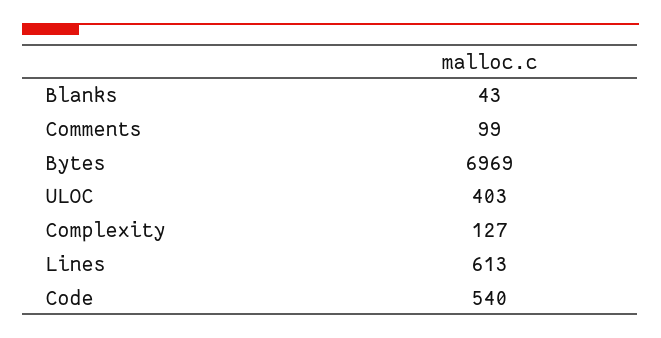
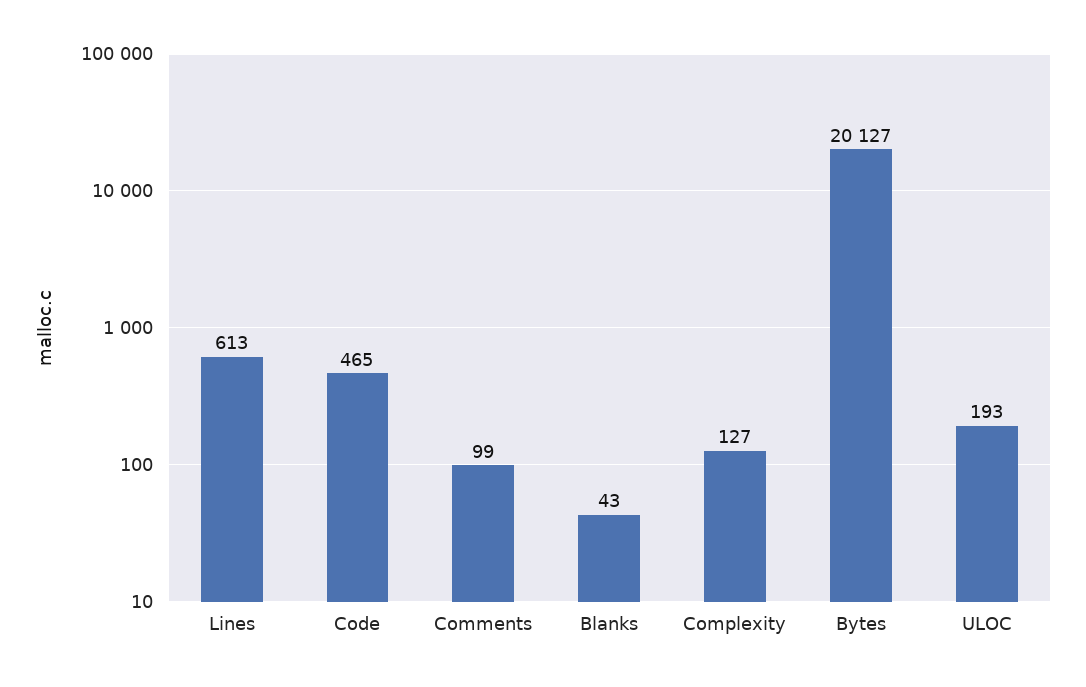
  {
    "Blanks": 43,
    "Comments": 99,
-   "Bytes": 6969,
+   "Bytes": 20127,
-   "ULOC": 403,
+   "ULOC": 193,
    "Complexity": 127,
    "Lines": 613,
-   "Code": 540
+   "Code": 465
  }

